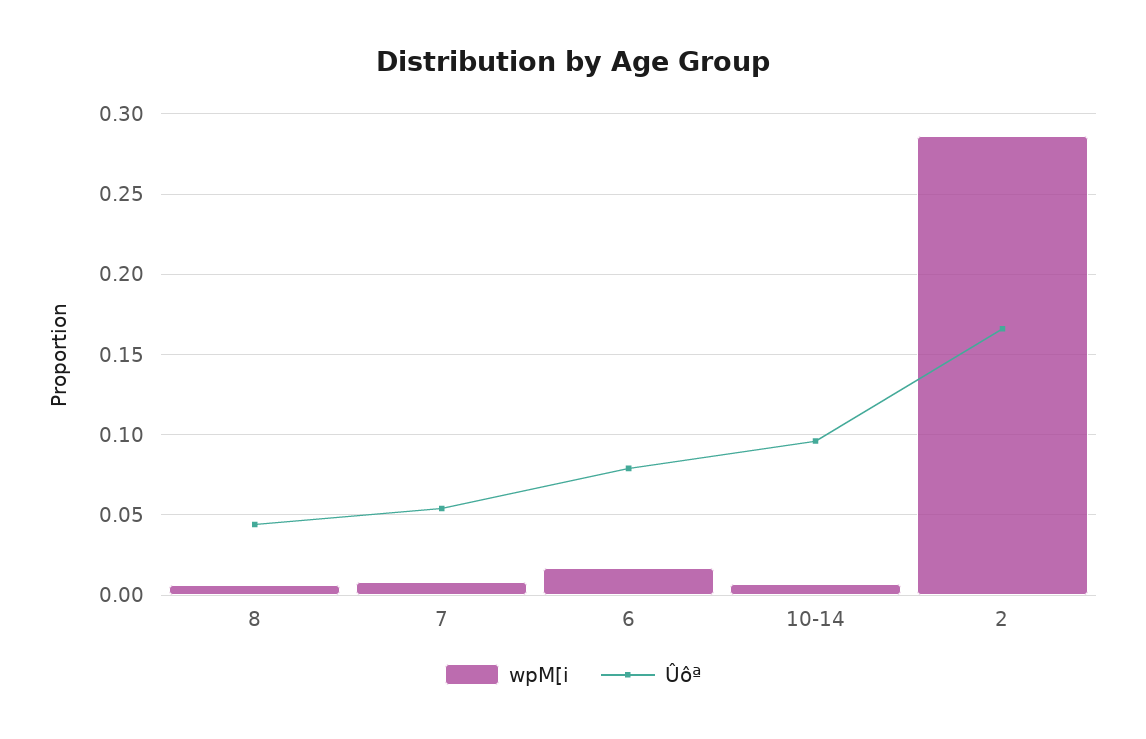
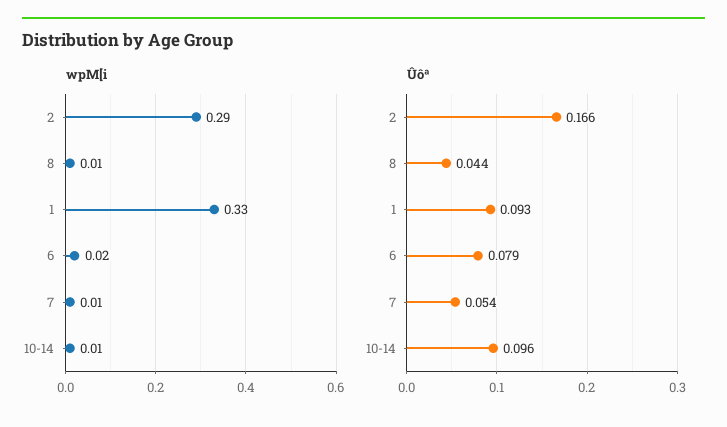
  {
    "wpM[i": {
      "8": 0.01,
      "7": 0.01,
      "6": 0.02,
      "10-14": 0.01,
-     "2": 0.29
+     "2": 0.29,
+     "1": 0.33
    },
    "Ûôª": {
      "8": 0.044,
      "7": 0.054,
      "6": 0.079,
      "10-14": 0.096,
-     "2": 0.166
+     "2": 0.166,
+     "1": 0.093
    }
  }

